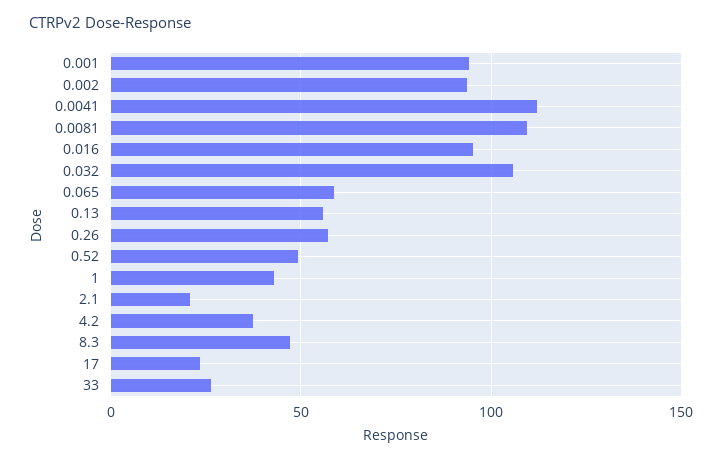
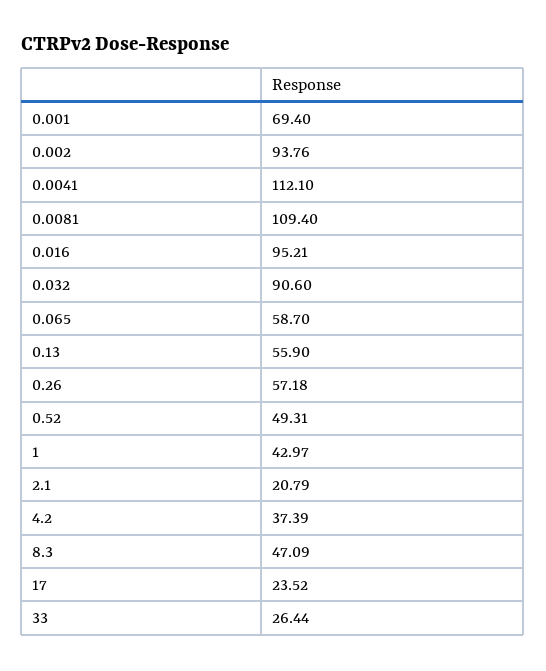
  {
-   "0.001": 95,
+   "0.001": 69.4,
    "0.002": 93.76,
    "0.0041": 112.1,
    "0.0081": 109.4,
    "0.016": 95.21,
-   "0.032": 105,
+   "0.032": 90.6,
    "0.065": 58.7,
    "0.13": 55.9,
    "0.26": 57.18,
    "0.52": 49.31,
    "1": 42.97,
    "2.1": 20.79,
    "4.2": 37.39,
    "8.3": 47.09,
    "17": 23.52,
    "33": 26.44
  }

